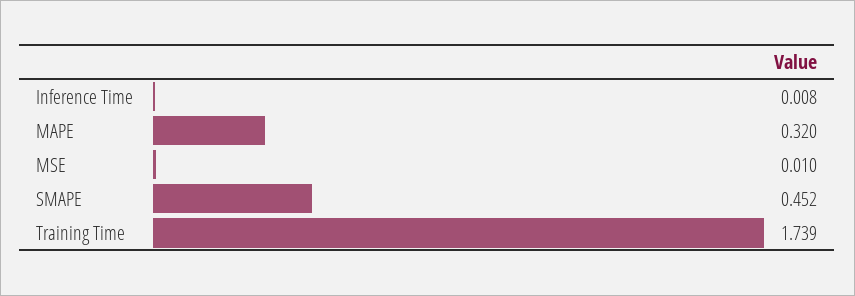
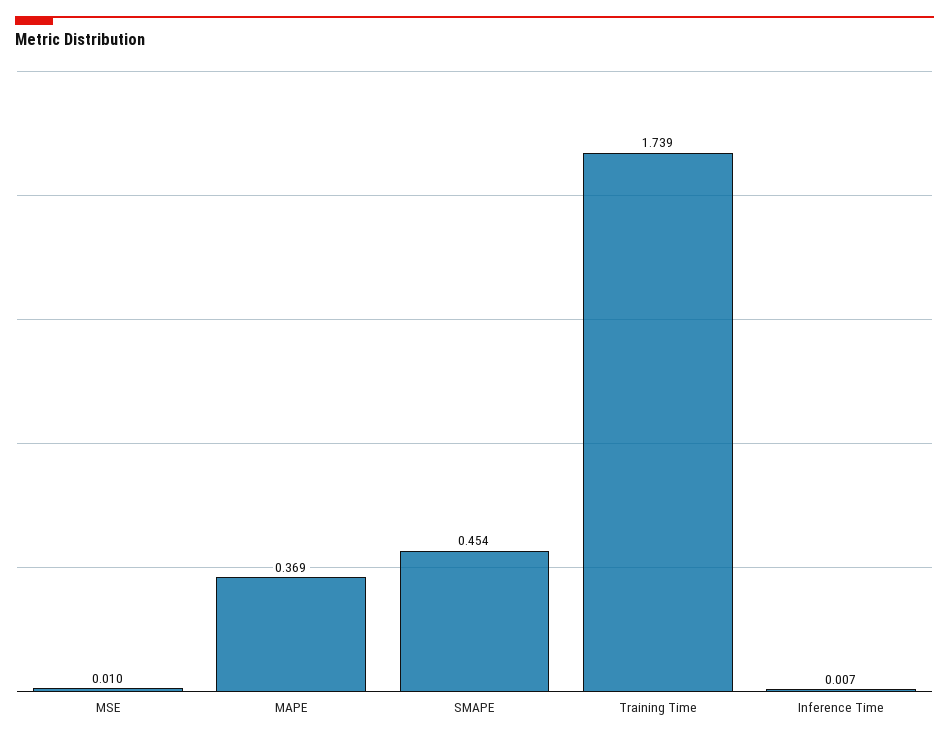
  {
-   "Inference Time": 0.008,
+   "Inference Time": 0.007,
-   "MAPE": 0.32,
+   "MAPE": 0.369,
    "MSE": 0.01,
-   "SMAPE": 0.452,
+   "SMAPE": 0.454,
    "Training Time": 1.739
  }

